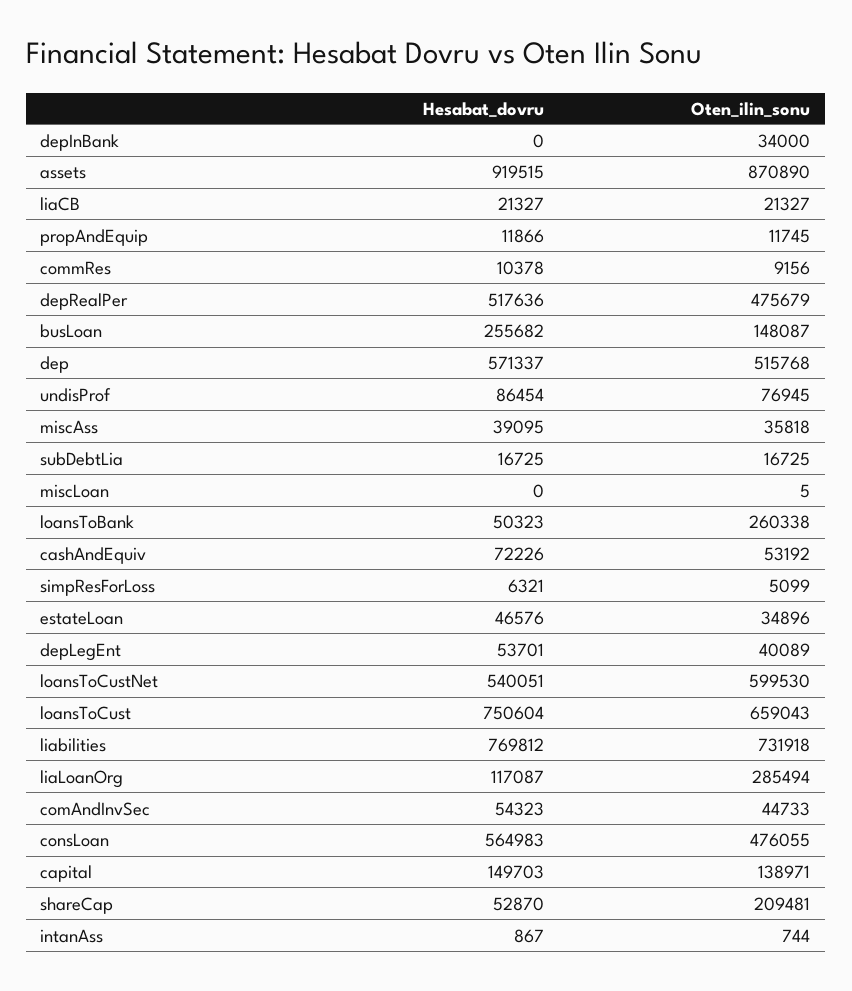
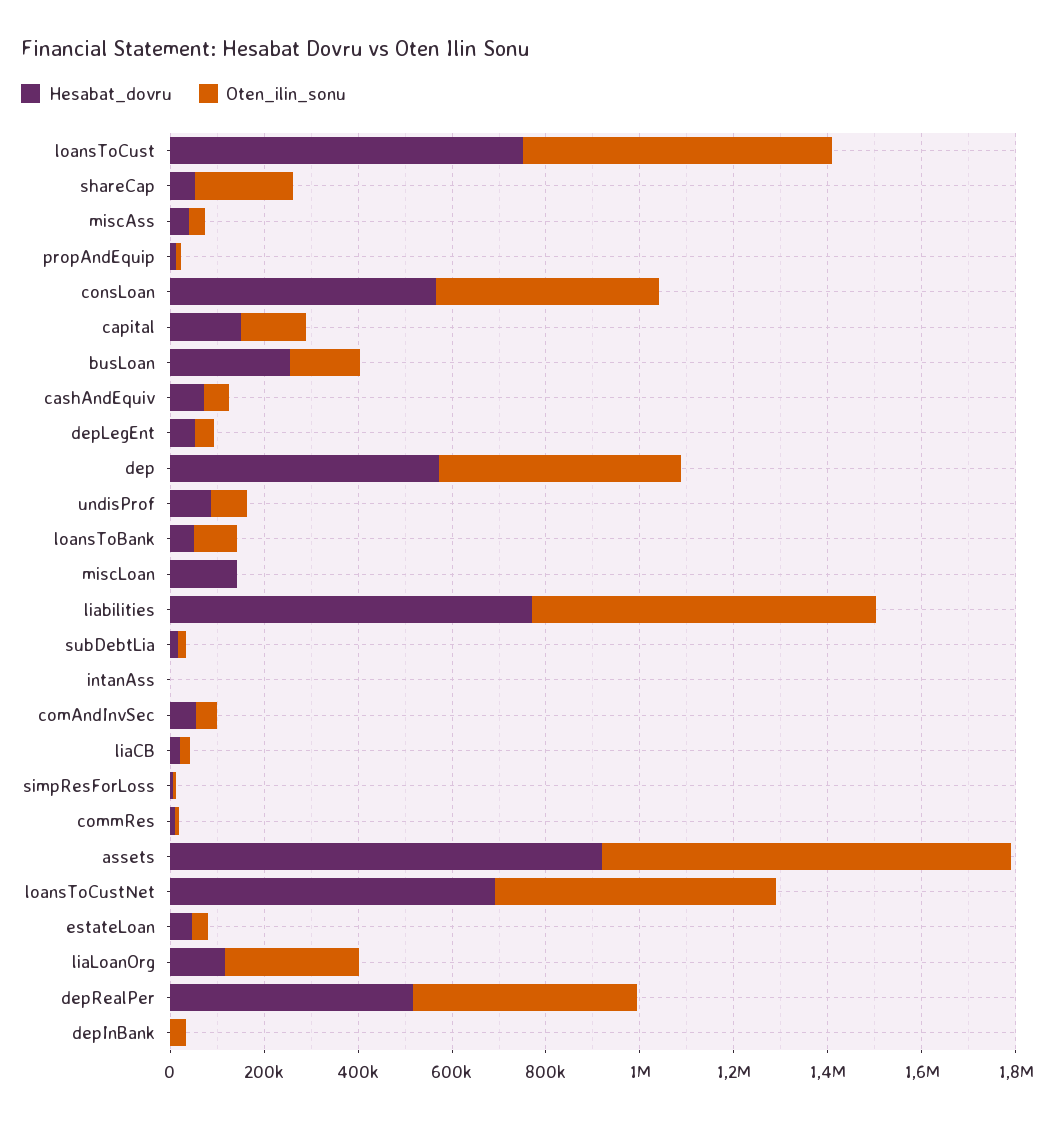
  {
    "Hesabat_dovru": {
      "depInBank": 0,
      "assets": 919515,
      "liaCB": 21327,
      "propAndEquip": 11866,
      "commRes": 10378,
      "depRealPer": 517636,
      "busLoan": 255682,
      "dep": 571337,
      "undisProf": 86454,
      "miscAss": 39095,
      "subDebtLia": 16725,
-     "miscLoan": 0,
+     "miscLoan": 150000,
      "loansToBank": 50323,
      "cashAndEquiv": 72226,
      "simpResForLoss": 6321,
      "estateLoan": 46576,
      "depLegEnt": 53701,
-     "loansToCustNet": 540051,
+     "loansToCustNet": 700000,
      "loansToCust": 750604,
      "liabilities": 769812,
      "liaLoanOrg": 117087,
      "comAndInvSec": 54323,
      "consLoan": 564983,
      "capital": 149703,
      "shareCap": 52870,
      "intanAss": 867
    },
    "Oten_ilin_sonu": {
      "depInBank": 34000,
      "assets": 870890,
      "liaCB": 21327,
      "propAndEquip": 11745,
      "commRes": 9156,
      "depRealPer": 475679,
      "busLoan": 148087,
      "dep": 515768,
      "undisProf": 76945,
      "miscAss": 35818,
      "subDebtLia": 16725,
      "miscLoan": 5,
-     "loansToBank": 260338,
+     "loansToBank": 100000,
      "cashAndEquiv": 53192,
      "simpResForLoss": 5099,
      "estateLoan": 34896,
      "depLegEnt": 40089,
      "loansToCustNet": 599530,
      "loansToCust": 659043,
      "liabilities": 731918,
      "liaLoanOrg": 285494,
      "comAndInvSec": 44733,
      "consLoan": 476055,
      "capital": 138971,
      "shareCap": 209481,
      "intanAss": 744
    }
  }

